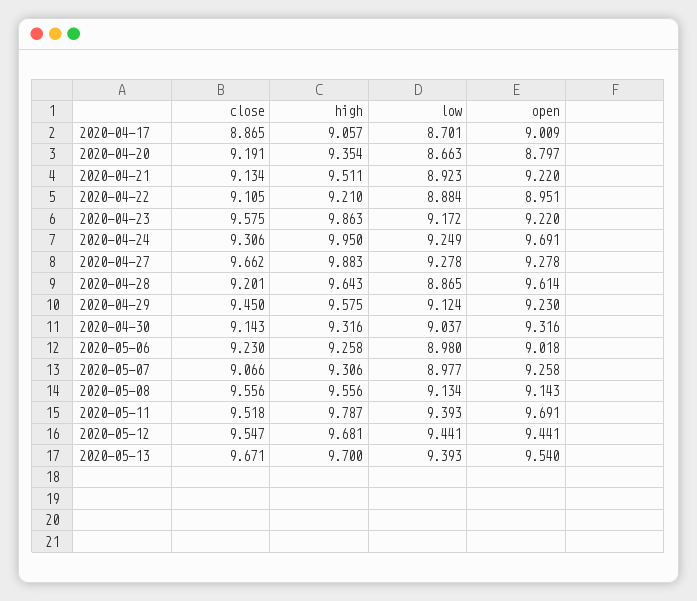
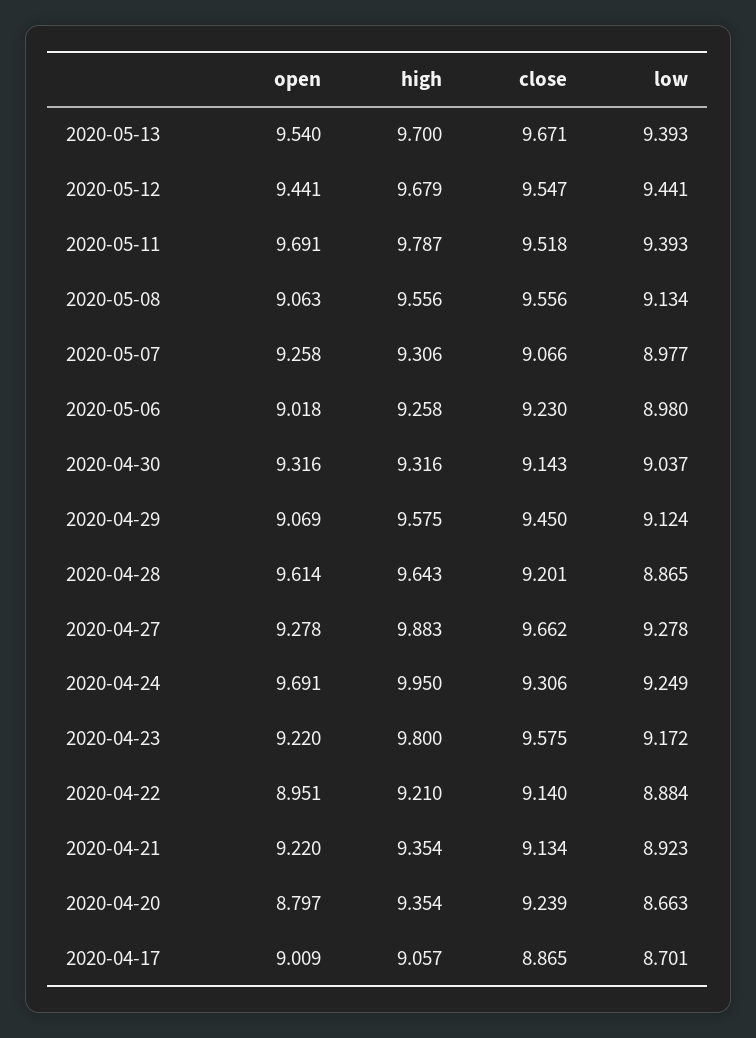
  {
    "close": {
      "2020-04-17": 8.865,
-     "2020-04-20": 9.191,
+     "2020-04-20": 9.239,
      "2020-04-21": 9.134,
-     "2020-04-22": 9.105,
+     "2020-04-22": 9.14,
      "2020-04-23": 9.575,
      "2020-04-24": 9.306,
      "2020-04-27": 9.662,
      "2020-04-28": 9.201,
      "2020-04-29": 9.45,
      "2020-04-30": 9.143,
      "2020-05-06": 9.23,
      "2020-05-07": 9.066,
      "2020-05-08": 9.556,
      "2020-05-11": 9.518,
      "2020-05-12": 9.547,
      "2020-05-13": 9.671
    },
    "high": {
      "2020-04-17": 9.057,
      "2020-04-20": 9.354,
-     "2020-04-21": 9.511,
+     "2020-04-21": 9.354,
      "2020-04-22": 9.21,
-     "2020-04-23": 9.863,
+     "2020-04-23": 9.8,
      "2020-04-24": 9.95,
      "2020-04-27": 9.883,
      "2020-04-28": 9.643,
      "2020-04-29": 9.575,
      "2020-04-30": 9.316,
      "2020-05-06": 9.258,
      "2020-05-07": 9.306,
      "2020-05-08": 9.556,
      "2020-05-11": 9.787,
-     "2020-05-12": 9.681,
+     "2020-05-12": 9.679,
      "2020-05-13": 9.7
    },
    "low": {
      "2020-04-17": 8.701,
      "2020-04-20": 8.663,
      "2020-04-21": 8.923,
      "2020-04-22": 8.884,
      "2020-04-23": 9.172,
      "2020-04-24": 9.249,
      "2020-04-27": 9.278,
      "2020-04-28": 8.865,
      "2020-04-29": 9.124,
      "2020-04-30": 9.037,
      "2020-05-06": 8.98,
      "2020-05-07": 8.977,
      "2020-05-08": 9.134,
      "2020-05-11": 9.393,
      "2020-05-12": 9.441,
      "2020-05-13": 9.393
    },
    "open": {
      "2020-04-17": 9.009,
      "2020-04-20": 8.797,
      "2020-04-21": 9.22,
      "2020-04-22": 8.951,
      "2020-04-23": 9.22,
      "2020-04-24": 9.691,
      "2020-04-27": 9.278,
      "2020-04-28": 9.614,
-     "2020-04-29": 9.23,
+     "2020-04-29": 9.069,
      "2020-04-30": 9.316,
      "2020-05-06": 9.018,
      "2020-05-07": 9.258,
-     "2020-05-08": 9.143,
+     "2020-05-08": 9.063,
      "2020-05-11": 9.691,
      "2020-05-12": 9.441,
      "2020-05-13": 9.54
    }
  }

